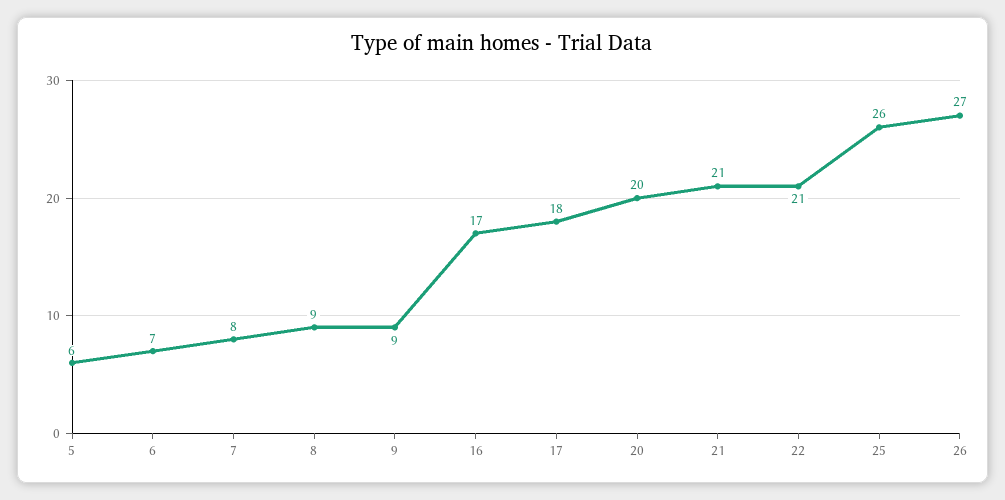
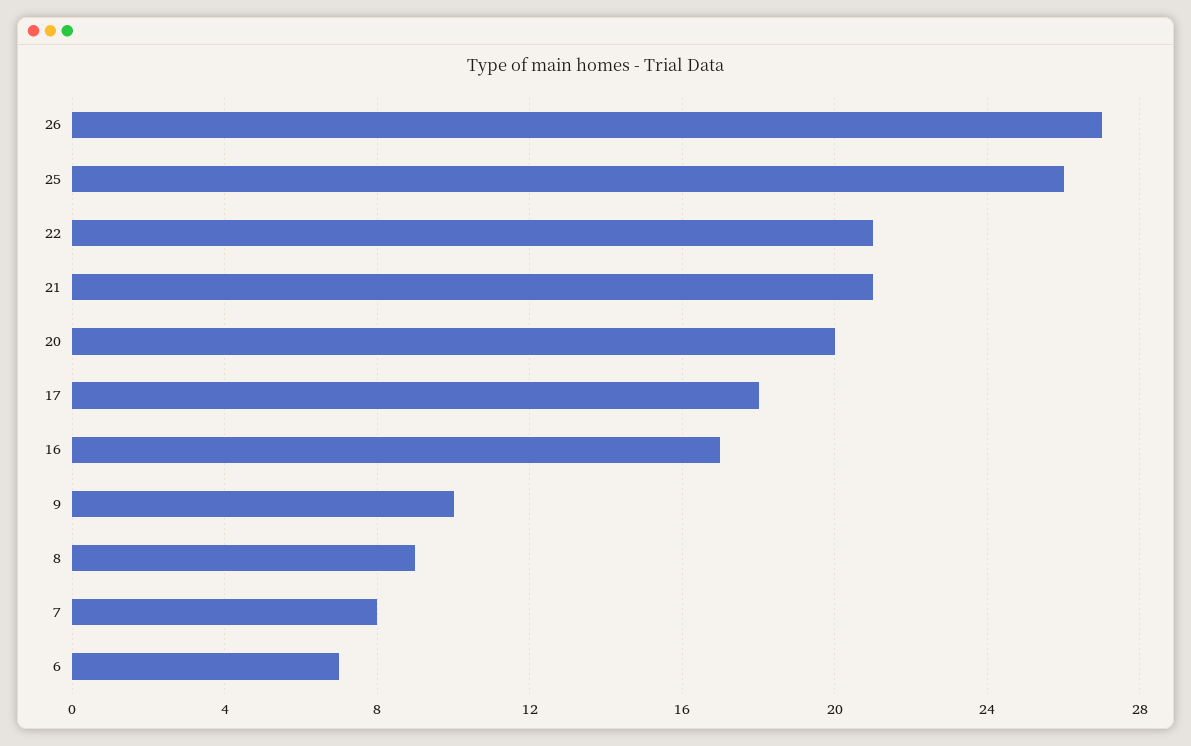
  {
-   "5": 6,
    "6": 7,
    "7": 8,
    "8": 9,
-   "9": 9,
+   "9": 10,
    "16": 17,
    "17": 18,
    "20": 20,
    "21": 21,
    "22": 21,
    "25": 26,
    "26": 27
  }

